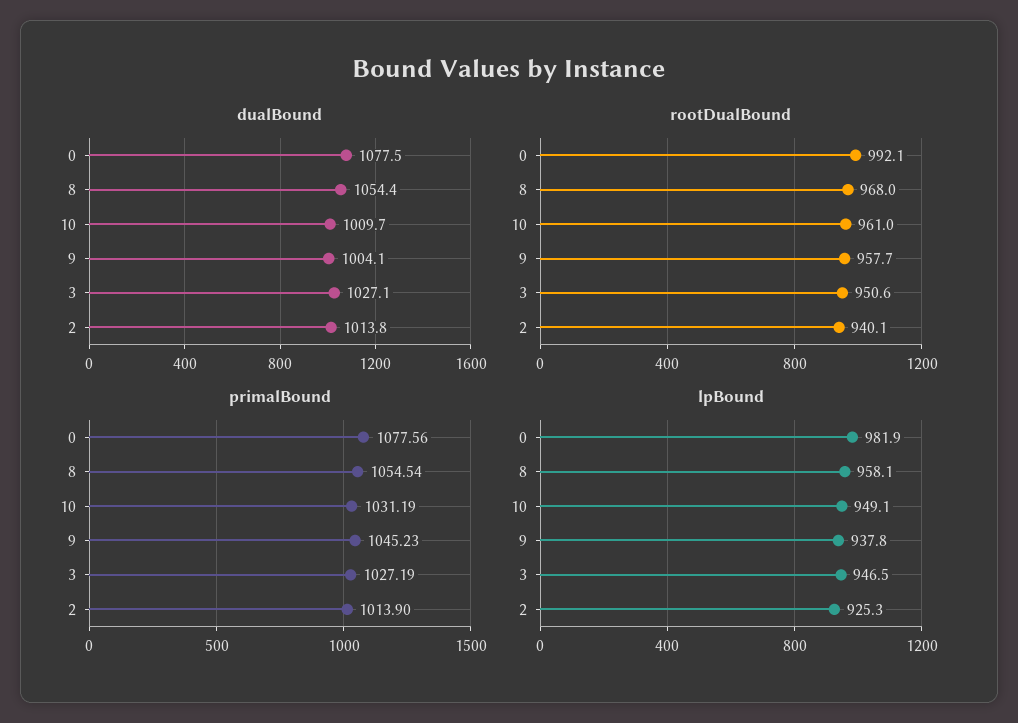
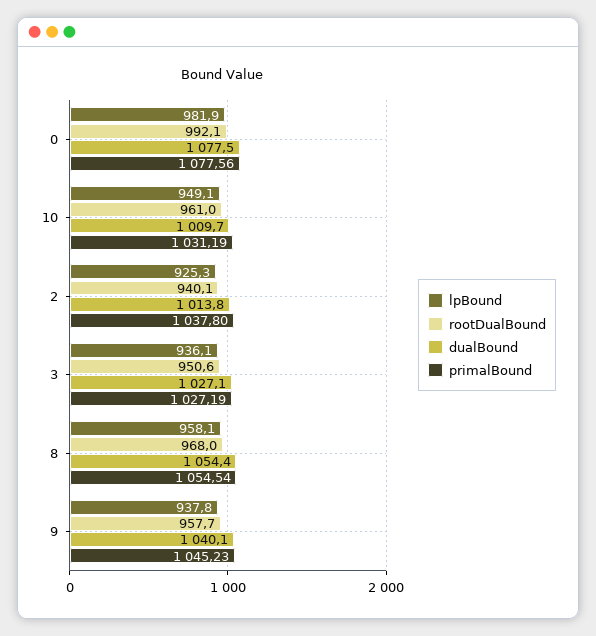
  {
    "dualBound": {
      "0": 1077.5,
      "8": 1054.4,
      "10": 1009.7,
-     "9": 1004.1,
+     "9": 1040.1,
      "3": 1027.1,
      "2": 1013.8
    },
    "rootDualBound": {
      "0": 992.1,
      "8": 968,
      "10": 961,
      "9": 957.7,
      "3": 950.6,
      "2": 940.1
    },
    "primalBound": {
      "0": 1077.56,
      "8": 1054.54,
      "10": 1031.19,
      "9": 1045.23,
      "3": 1027.19,
-     "2": 1013.9
+     "2": 1037.8
    },
    "lpBound": {
      "0": 981.9,
      "8": 958.1,
      "10": 949.1,
      "9": 937.8,
-     "3": 946.5,
+     "3": 936.1,
      "2": 925.3
    }
  }

